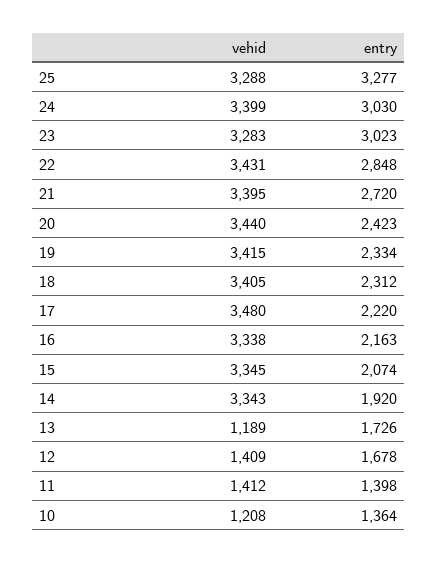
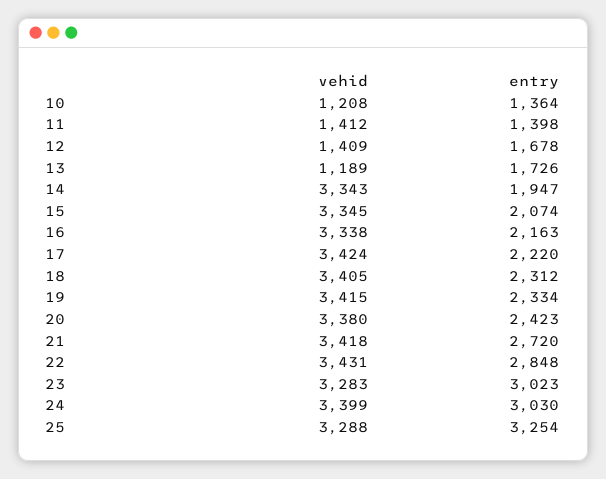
  {
    "vehid": {
      "25": 3288,
      "24": 3399,
      "23": 3283,
      "22": 3431,
-     "21": 3395,
+     "21": 3418,
-     "20": 3440,
+     "20": 3380,
      "19": 3415,
      "18": 3405,
-     "17": 3480,
+     "17": 3424,
      "16": 3338,
      "15": 3345,
      "14": 3343,
      "13": 1189,
      "12": 1409,
      "11": 1412,
      "10": 1208
    },
    "entry": {
-     "25": 3277,
+     "25": 3254,
      "24": 3030,
      "23": 3023,
      "22": 2848,
      "21": 2720,
      "20": 2423,
      "19": 2334,
      "18": 2312,
      "17": 2220,
      "16": 2163,
      "15": 2074,
-     "14": 1920,
+     "14": 1947,
      "13": 1726,
      "12": 1678,
      "11": 1398,
      "10": 1364
    }
  }

